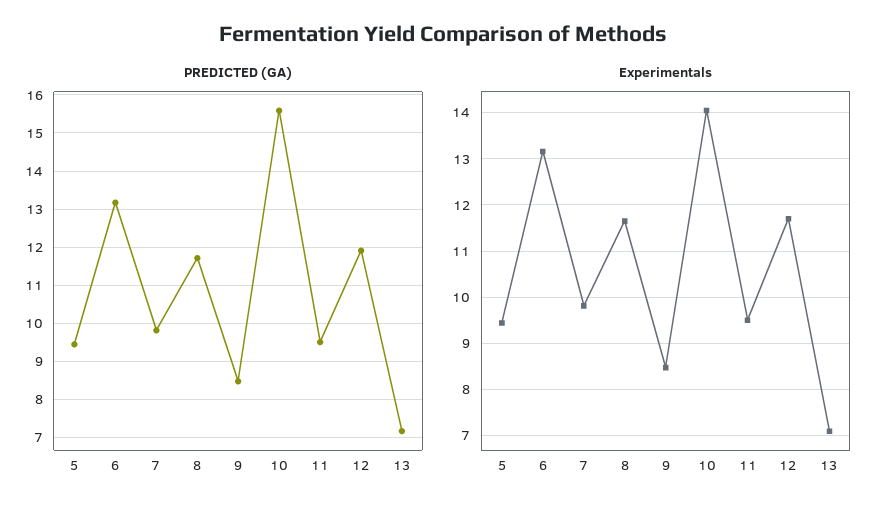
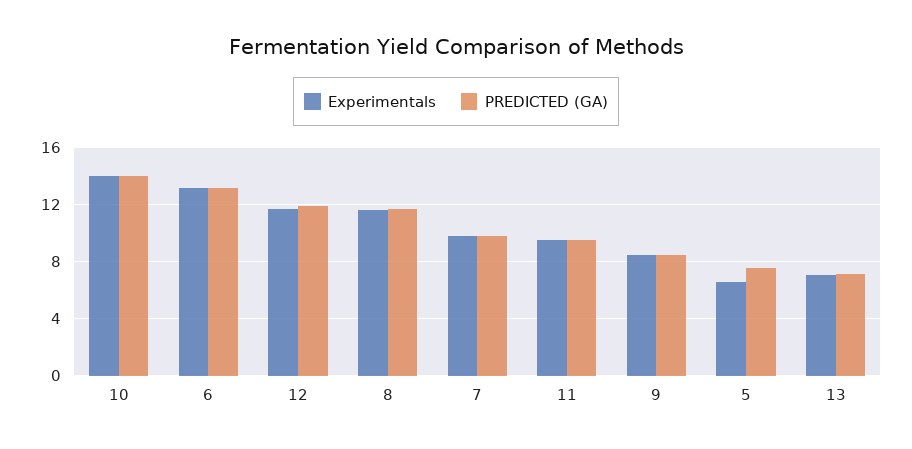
  {
    "PREDICTED (GA)": {
-     "5": 9.4,
+     "5": 7.5,
      "6": 13.2,
      "7": 9.8,
      "8": 11.8,
      "9": 8.4,
-     "10": 15.6,
+     "10": 14,
      "11": 9.6,
      "12": 12,
      "13": 7.2
    },
    "Experimentals": {
-     "5": 9.4,
+     "5": 6.5,
      "6": 13.2,
      "7": 9.8,
      "8": 11.6,
      "9": 8.4,
      "10": 14,
      "11": 9.6,
      "12": 11.8,
      "13": 7
    }
  }

